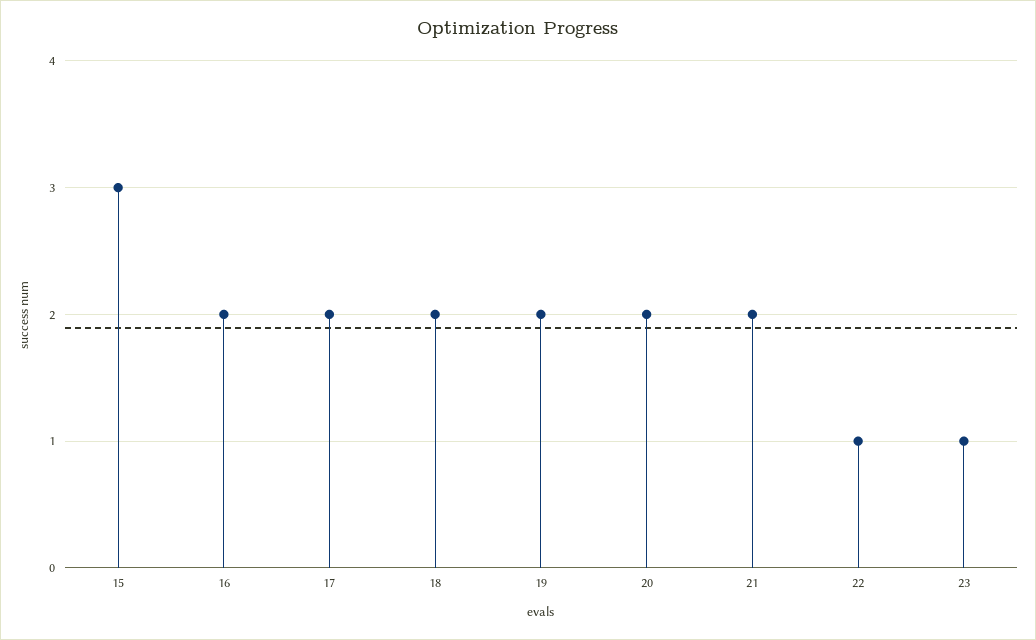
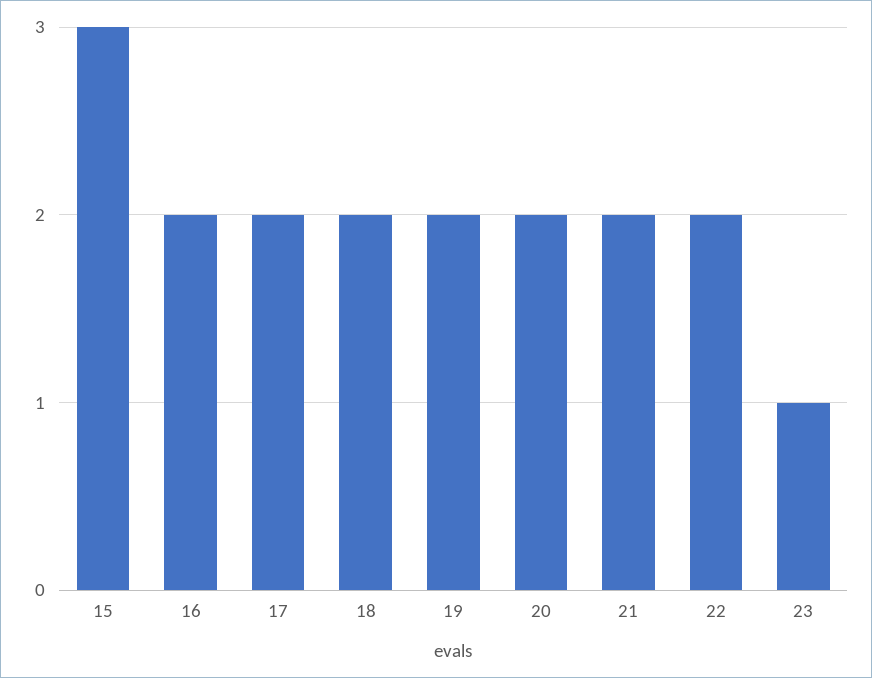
  {
    "15": 3,
    "16": 2,
    "17": 2,
    "18": 2,
    "19": 2,
    "20": 2,
    "21": 2,
-   "22": 1,
+   "22": 2,
    "23": 1
  }

